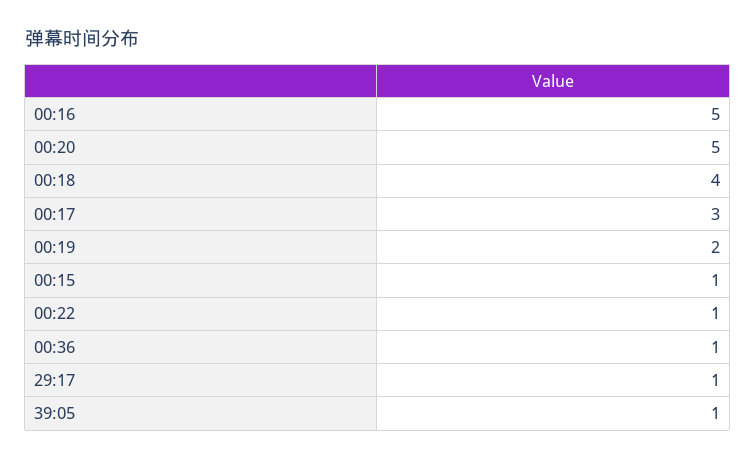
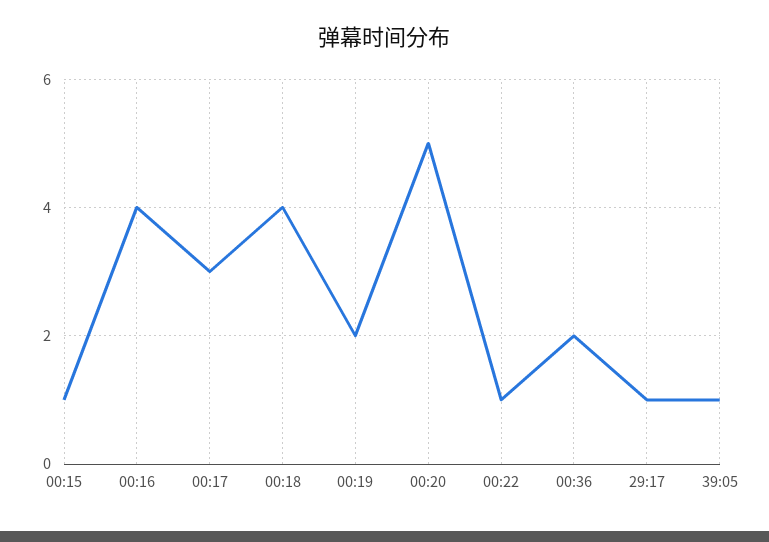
  {
-   "00:16": 5,
+   "00:16": 4,
    "00:20": 5,
    "00:18": 4,
    "00:17": 3,
    "00:19": 2,
    "00:15": 1,
    "00:22": 1,
-   "00:36": 1,
+   "00:36": 2,
    "29:17": 1,
    "39:05": 1
  }

